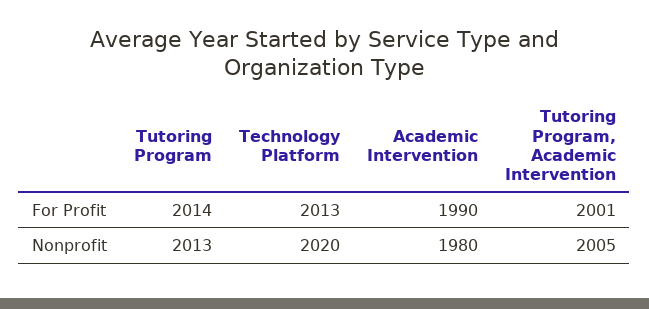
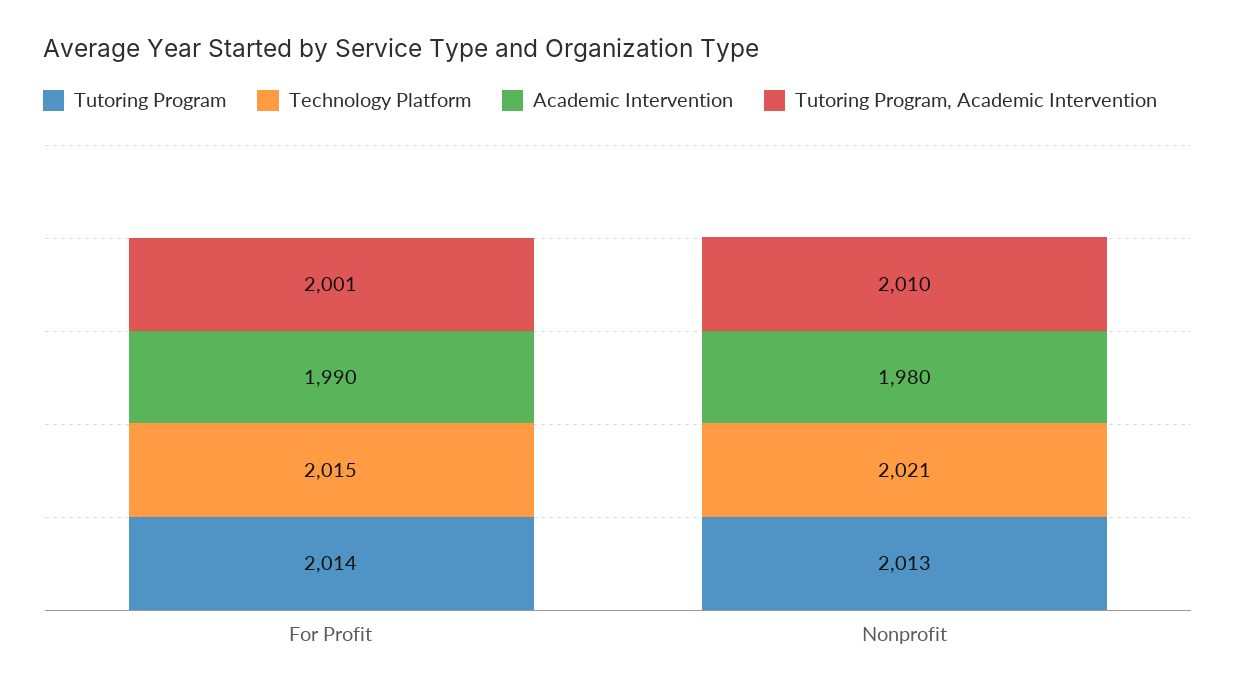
  {
    "Tutoring Program": {
      "For Profit": 2014,
      "Nonprofit": 2013
    },
    "Technology Platform": {
-     "For Profit": 2013,
+     "For Profit": 2015,
-     "Nonprofit": 2020
+     "Nonprofit": 2021
    },
    "Academic Intervention": {
      "For Profit": 1990,
      "Nonprofit": 1980
    },
    "Tutoring Program, Academic Intervention": {
      "For Profit": 2001,
-     "Nonprofit": 2005
+     "Nonprofit": 2010
    }
  }

